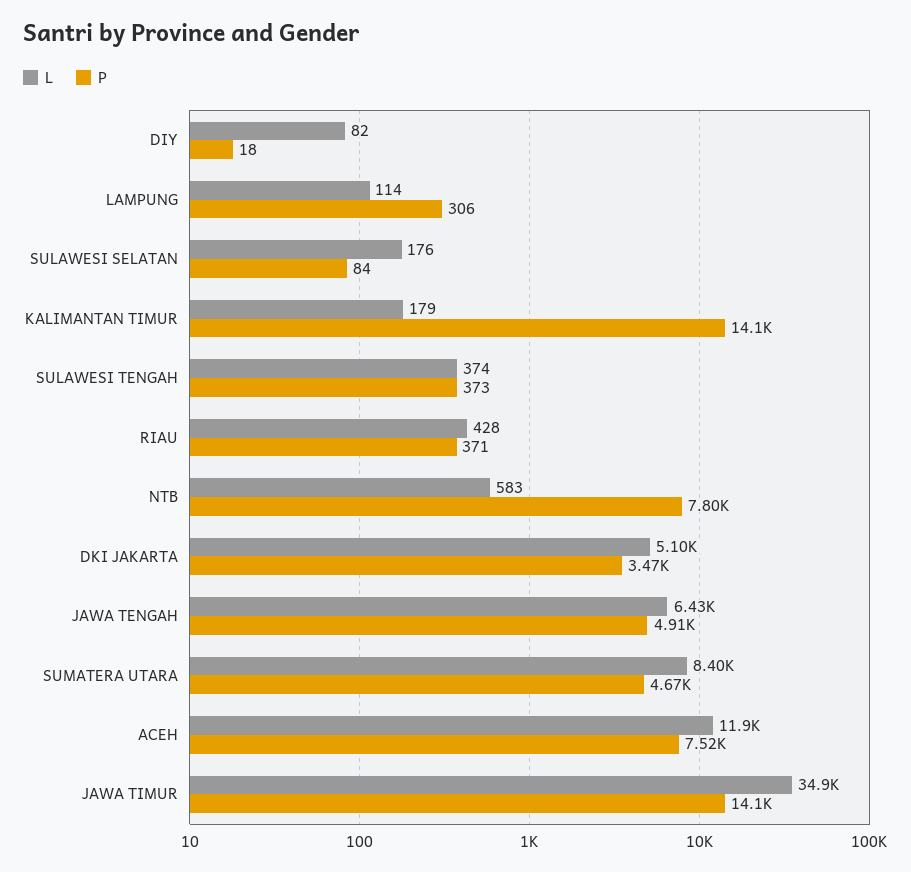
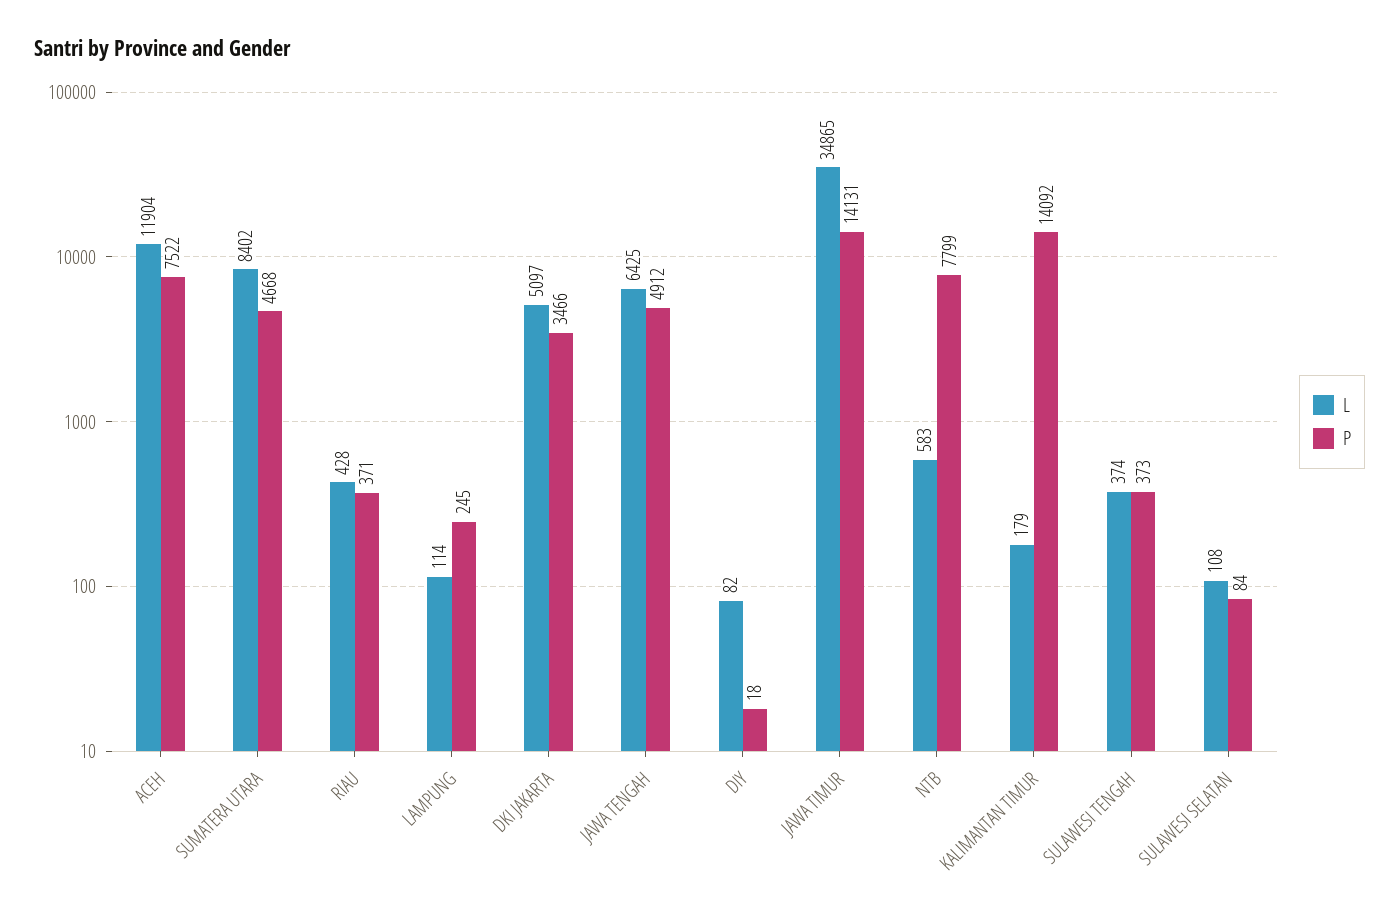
  {
    "L": {
      "DIY": 82,
      "LAMPUNG": 114,
-     "SULAWESI SELATAN": 176,
+     "SULAWESI SELATAN": 108,
      "KALIMANTAN TIMUR": 179,
      "SULAWESI TENGAH": 374,
      "RIAU": 428,
      "NTB": 583,
      "DKI JAKARTA": 5097,
      "JAWA TENGAH": 6425,
      "SUMATERA UTARA": 8402,
      "ACEH": 11904,
      "JAWA TIMUR": 34865
    },
    "P": {
      "DIY": 18,
-     "LAMPUNG": 306,
+     "LAMPUNG": 245,
      "SULAWESI SELATAN": 84,
      "KALIMANTAN TIMUR": 14092,
      "SULAWESI TENGAH": 373,
      "RIAU": 371,
      "NTB": 7799,
      "DKI JAKARTA": 3466,
      "JAWA TENGAH": 4912,
      "SUMATERA UTARA": 4668,
      "ACEH": 7522,
      "JAWA TIMUR": 14131
    }
  }

